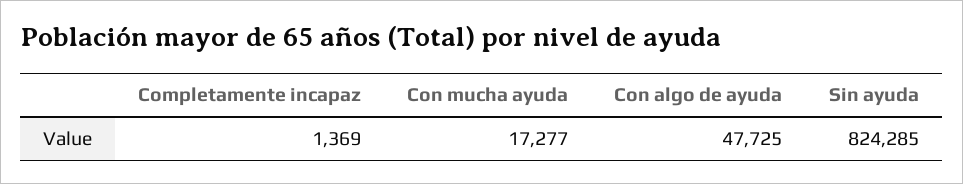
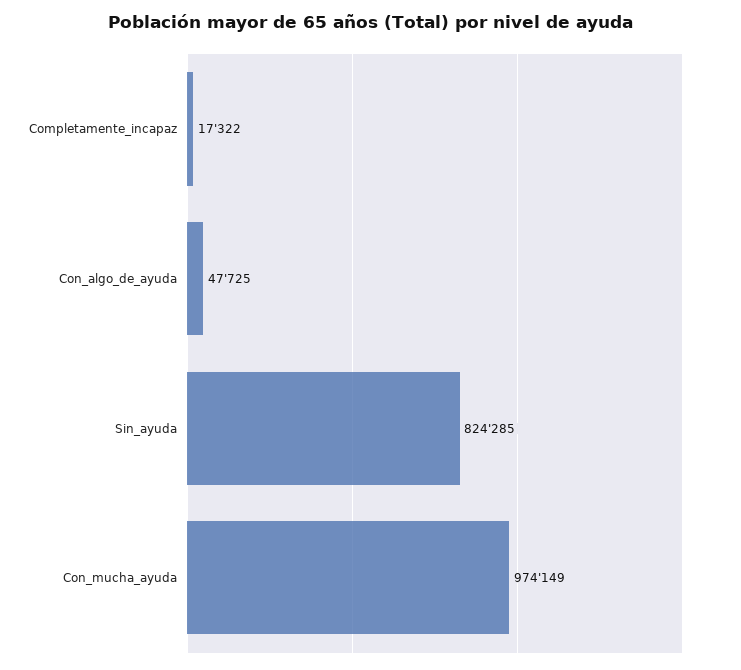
  {
-   "Completamente incapaz": 1369,
+   "Completamente incapaz": 17322,
-   "Con mucha ayuda": 17277,
+   "Con mucha ayuda": 974149,
    "Con algo de ayuda": 47725,
    "Sin ayuda": 824285
  }

